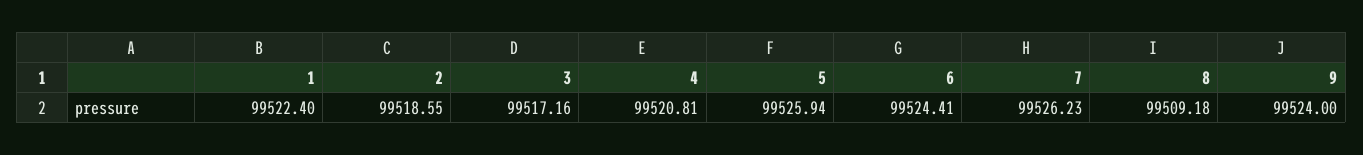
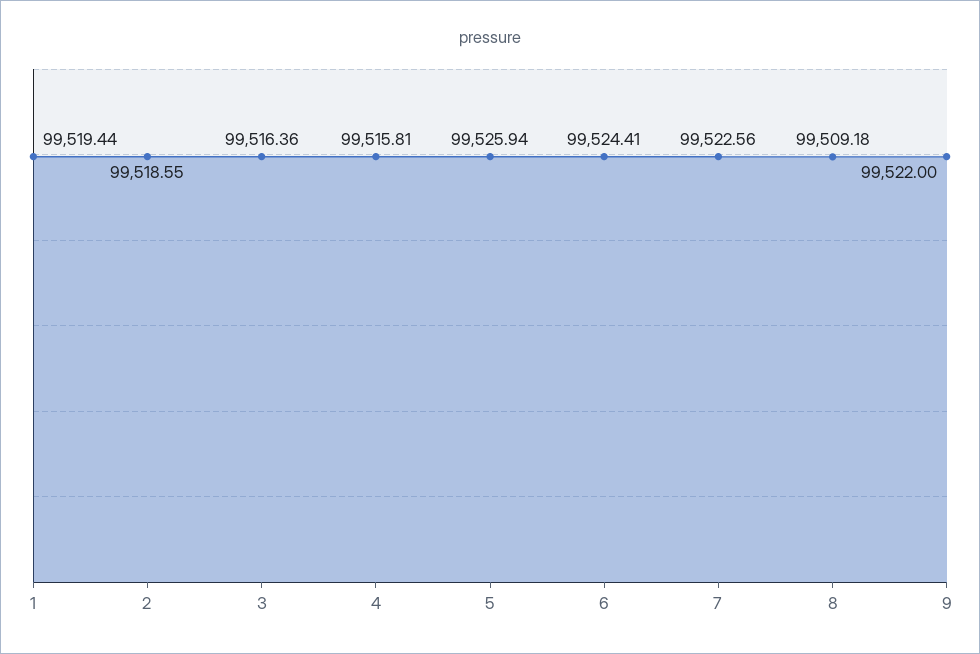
  {
-   "1": 99522.4,
+   "1": 99519.44,
    "2": 99518.55,
-   "3": 99517.16,
+   "3": 99516.36,
-   "4": 99520.81,
+   "4": 99515.81,
    "5": 99525.94,
    "6": 99524.41,
-   "7": 99526.23,
+   "7": 99522.56,
    "8": 99509.18,
-   "9": 99524
+   "9": 99522
  }

